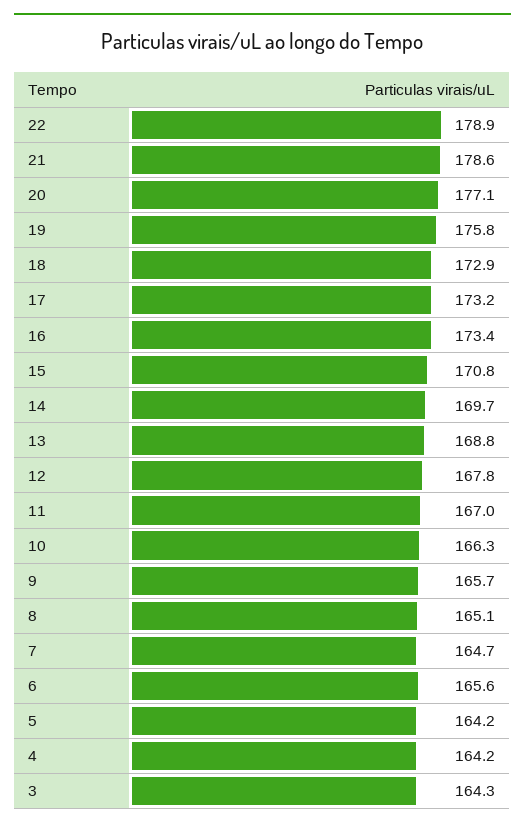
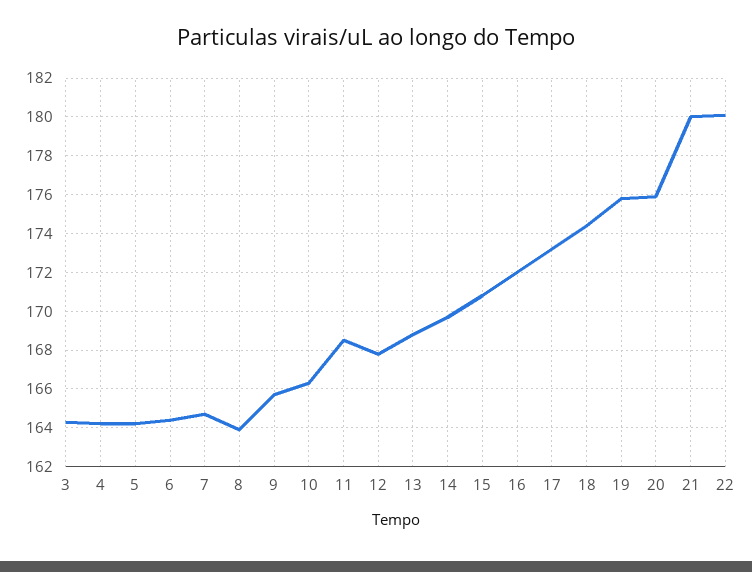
  {
-   "22": 178.9,
+   "22": 180,
-   "21": 178.6,
+   "21": 180,
-   "20": 177.1,
+   "20": 176,
    "19": 175.8,
-   "18": 172.9,
+   "18": 174.5,
    "17": 173.2,
-   "16": 173.4,
+   "16": 172,
    "15": 170.8,
    "14": 169.7,
    "13": 168.8,
    "12": 167.8,
-   "11": 167,
+   "11": 168.5,
    "10": 166.3,
    "9": 165.7,
-   "8": 165.1,
+   "8": 164,
    "7": 164.7,
-   "6": 165.6,
+   "6": 164.5,
    "5": 164.2,
    "4": 164.2,
    "3": 164.3
  }

